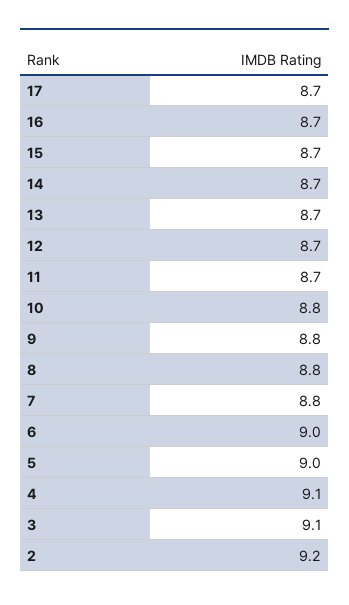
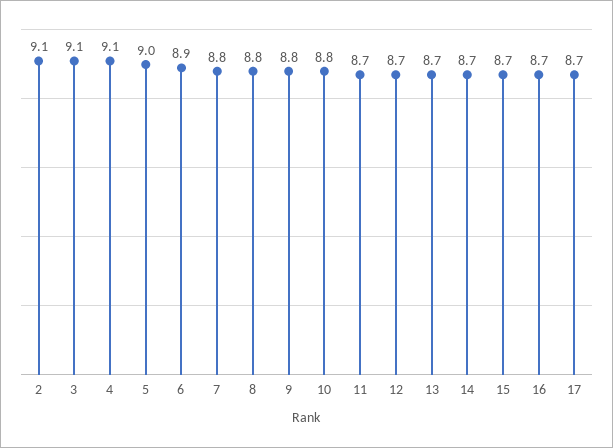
  {
    "17": 8.7,
    "16": 8.7,
    "15": 8.7,
    "14": 8.7,
    "13": 8.7,
    "12": 8.7,
    "11": 8.7,
    "10": 8.8,
    "9": 8.8,
    "8": 8.8,
    "7": 8.8,
-   "6": 9,
+   "6": 8.9,
    "5": 9,
    "4": 9.1,
    "3": 9.1,
-   "2": 9.2
+   "2": 9.1
  }

